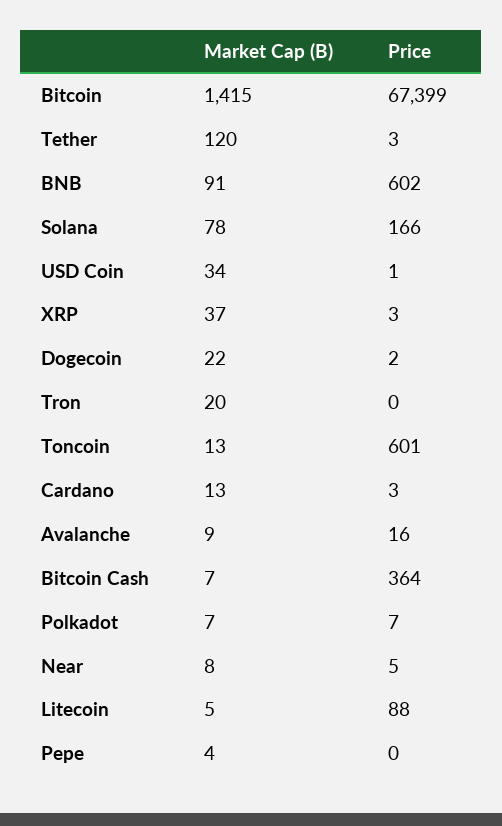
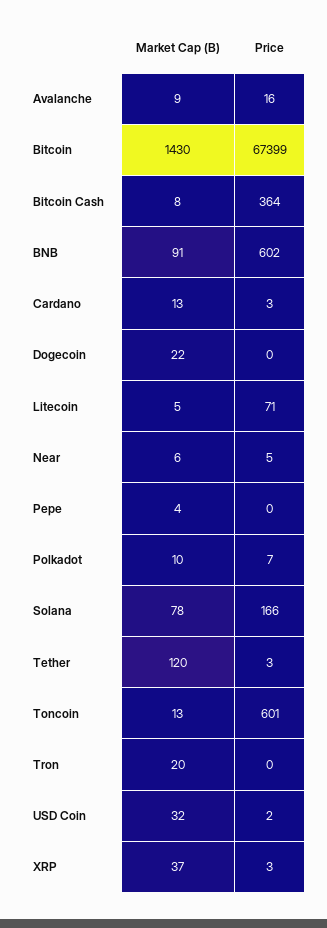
  {
    "Market Cap (B)": {
-     "Bitcoin": 1415,
+     "Bitcoin": 1430,
      "Tether": 120,
      "BNB": 91,
      "Solana": 78,
-     "USD Coin": 34,
+     "USD Coin": 32,
      "XRP": 37,
      "Dogecoin": 22,
      "Tron": 20,
      "Toncoin": 13,
      "Cardano": 13,
      "Avalanche": 9,
-     "Bitcoin Cash": 7,
+     "Bitcoin Cash": 8,
-     "Polkadot": 7,
+     "Polkadot": 10,
-     "Near": 8,
+     "Near": 6,
      "Litecoin": 5,
      "Pepe": 4
    },
    "Price": {
      "Bitcoin": 67399,
      "Tether": 3,
      "BNB": 602,
      "Solana": 166,
-     "USD Coin": 1,
+     "USD Coin": 2,
      "XRP": 3,
-     "Dogecoin": 2,
+     "Dogecoin": 0,
      "Tron": 0,
      "Toncoin": 601,
      "Cardano": 3,
      "Avalanche": 16,
      "Bitcoin Cash": 364,
      "Polkadot": 7,
      "Near": 5,
-     "Litecoin": 88,
+     "Litecoin": 71,
      "Pepe": 0
    }
  }

